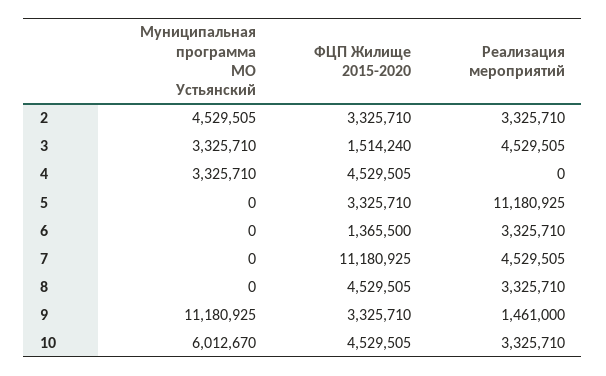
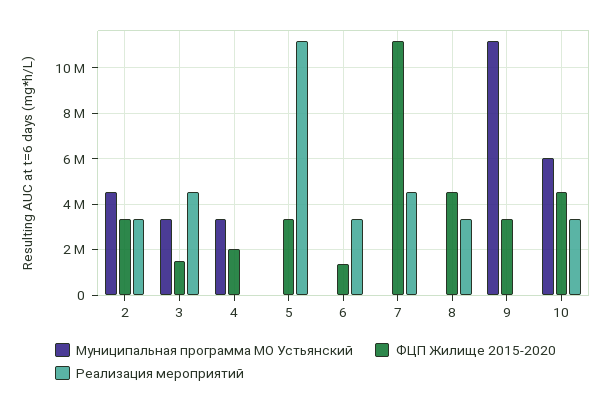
  {
    "Муниципальная программа МО Устьянский": {
      "2": 4529505,
      "3": 3325710,
      "4": 3325710,
      "5": 0,
      "6": 0,
      "7": 0,
      "8": 0,
      "9": 11180925,
      "10": 6012670
    },
    "ФЦП Жилище 2015-2020": {
      "2": 3325710,
      "3": 1514240,
-     "4": 4529505,
+     "4": 2000000,
      "5": 3325710,
      "6": 1365500,
      "7": 11180925,
      "8": 4529505,
      "9": 3325710,
      "10": 4529505
    },
    "Реализация мероприятий": {
      "2": 3325710,
      "3": 4529505,
      "4": 0,
      "5": 11180925,
      "6": 3325710,
      "7": 4529505,
      "8": 3325710,
-     "9": 1461000,
+     "9": 0,
      "10": 3325710
    }
  }

